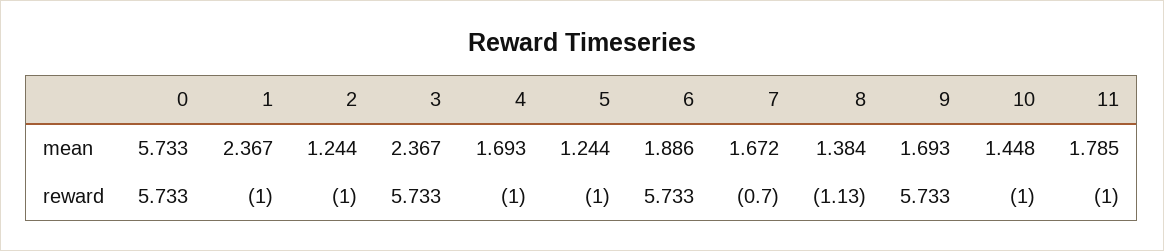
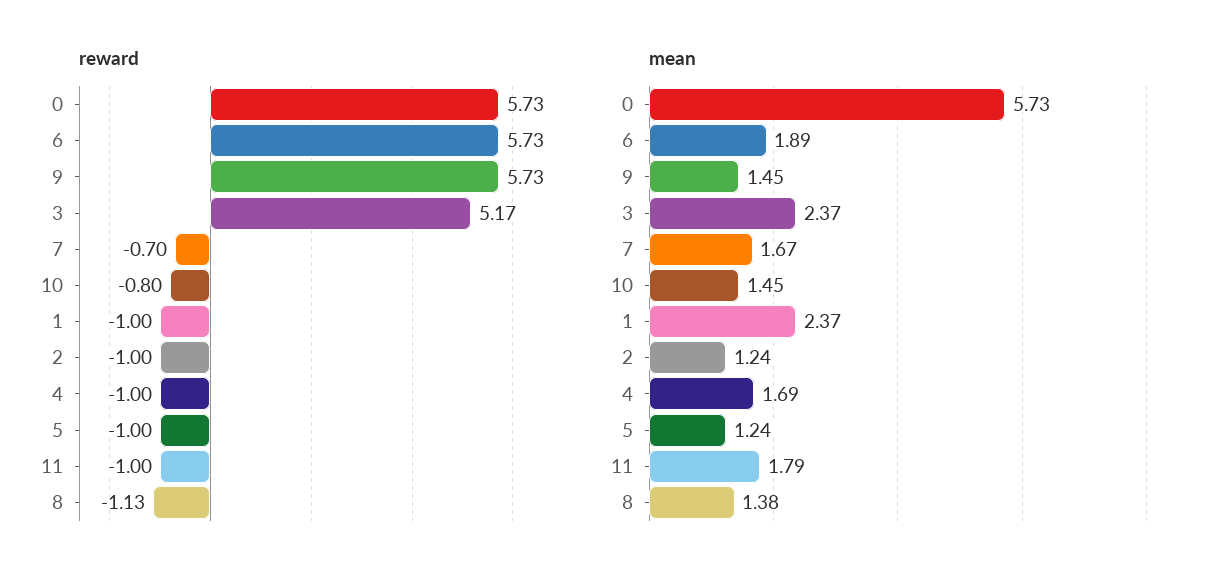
  {
    "mean": {
      "0": 5.733,
      "1": 2.367,
      "2": 1.244,
      "3": 2.367,
      "4": 1.693,
      "5": 1.244,
      "6": 1.886,
      "7": 1.672,
      "8": 1.384,
-     "9": 1.693,
+     "9": 1.45,
      "10": 1.448,
      "11": 1.785
    },
    "reward": {
      "0": 5.733,
      "1": -1,
      "2": -1,
-     "3": 5.733,
+     "3": 5.17,
      "4": -1,
      "5": -1,
      "6": 5.733,
      "7": -0.7,
      "8": -1.13,
      "9": 5.733,
-     "10": -1,
+     "10": -0.8,
      "11": -1
    }
  }

